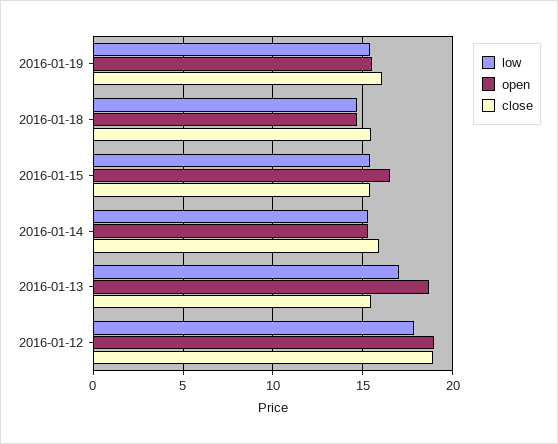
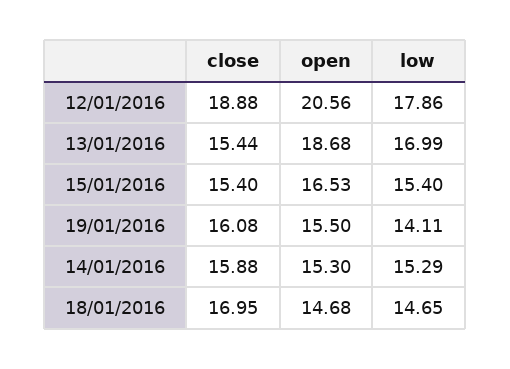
  {
    "low": {
-     "2016-01-19": 15.5,
+     "2016-01-19": 14.11,
      "2016-01-18": 14.65,
      "2016-01-15": 15.4,
      "2016-01-14": 15.29,
      "2016-01-13": 16.99,
      "2016-01-12": 17.86
    },
    "open": {
      "2016-01-19": 15.5,
      "2016-01-18": 14.68,
      "2016-01-15": 16.53,
      "2016-01-14": 15.3,
      "2016-01-13": 18.68,
-     "2016-01-12": 19
+     "2016-01-12": 20.56
    },
    "close": {
      "2016-01-19": 16.08,
-     "2016-01-18": 15.5,
+     "2016-01-18": 16.95,
      "2016-01-15": 15.4,
      "2016-01-14": 15.88,
      "2016-01-13": 15.44,
      "2016-01-12": 18.88
    }
  }

